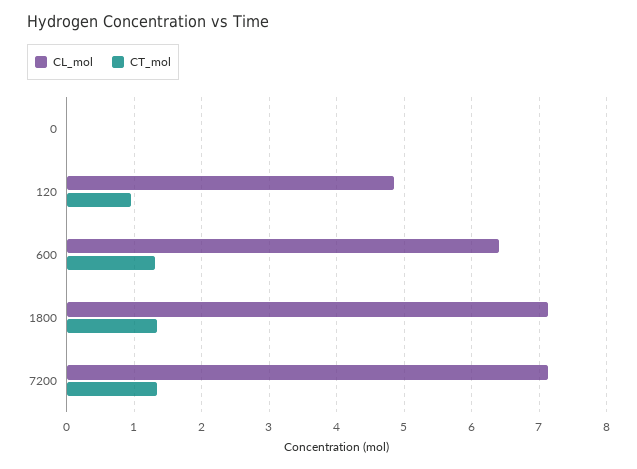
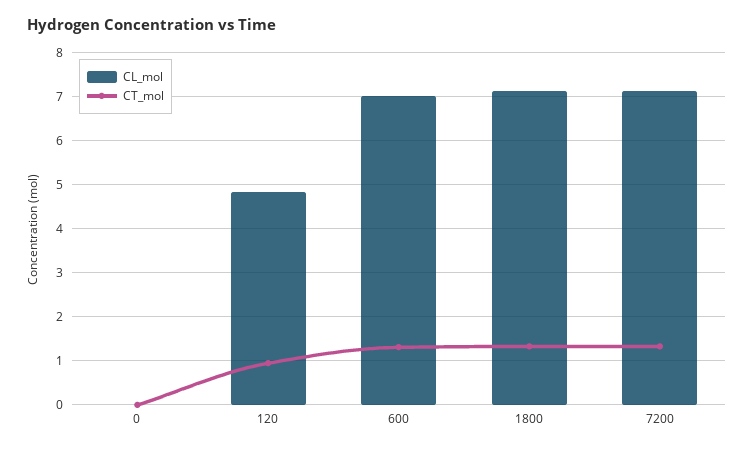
  {
    "CL_mol": {
      "0": 0,
      "120": 4.8,
-     "600": 6.4,
+     "600": 7,
      "1800": 7.1,
      "7200": 7.1
    },
    "CT_mol": {
      "0": 0,
      "120": 0.9,
      "600": 1.3,
      "1800": 1.3,
      "7200": 1.3
    }
  }

